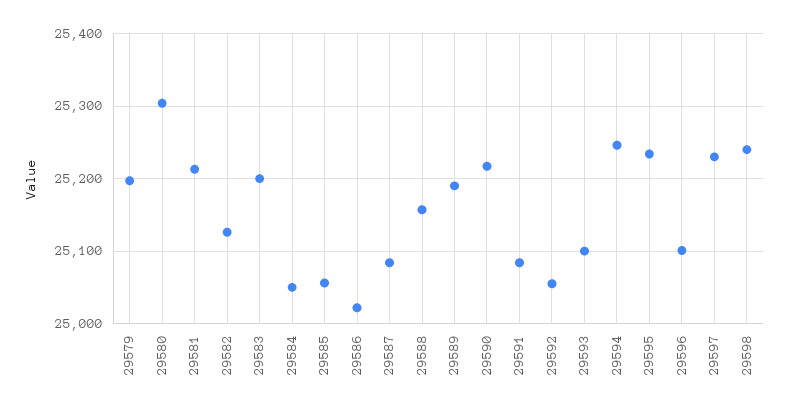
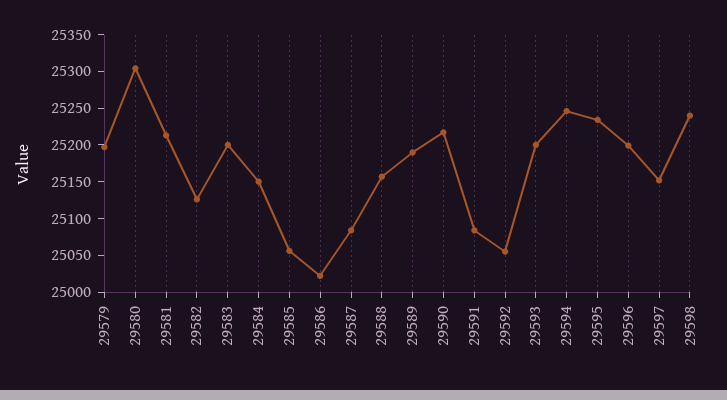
  {
    "29579": 25200,
    "29580": 25300,
    "29581": 25210,
    "29582": 25130,
    "29583": 25200,
-   "29584": 25050,
+   "29584": 25150,
    "29585": 25060,
    "29586": 25020,
    "29587": 25080,
    "29588": 25160,
    "29589": 25190,
    "29590": 25220,
    "29591": 25080,
    "29592": 25060,
-   "29593": 25100,
+   "29593": 25200,
    "29594": 25250,
    "29595": 25230,
-   "29596": 25100,
+   "29596": 25200,
-   "29597": 25230,
+   "29597": 25150,
    "29598": 25240
  }

